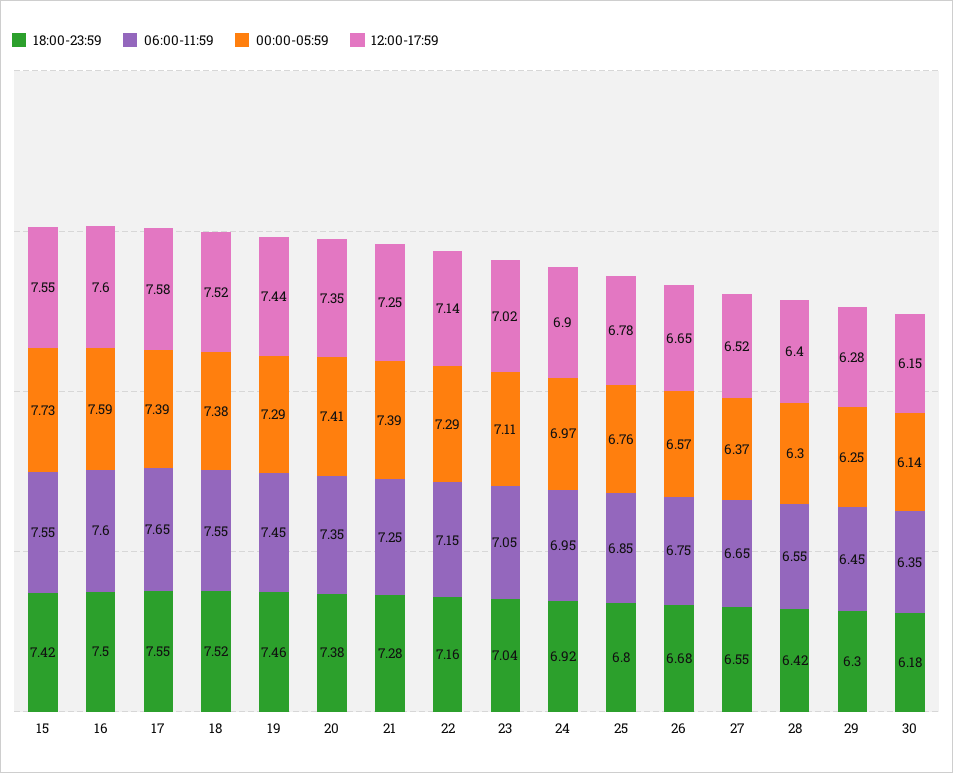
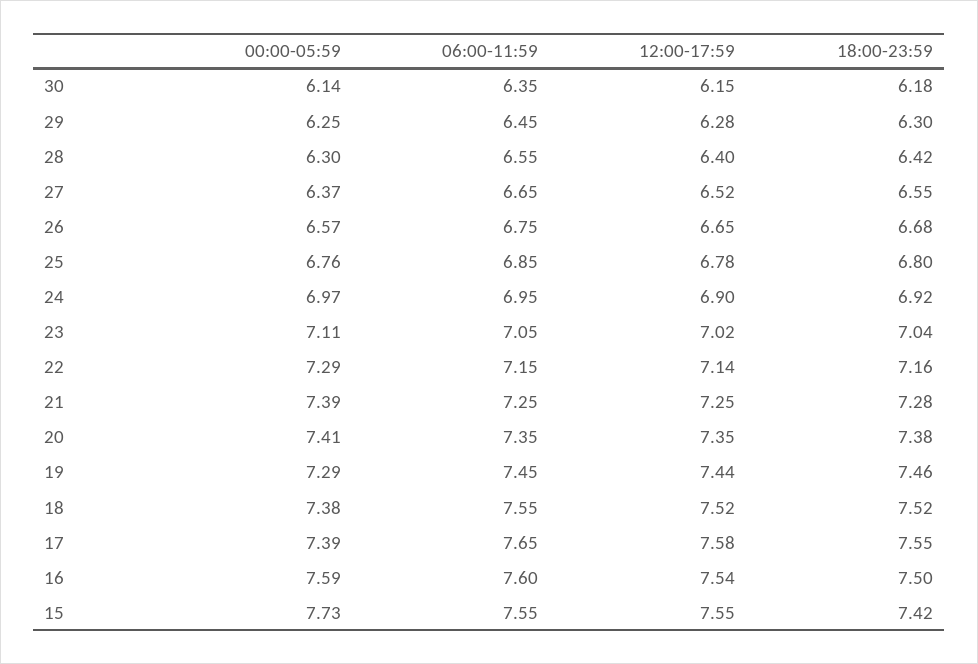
  {
    "18:00-23:59": {
      "15": 7.42,
      "16": 7.5,
      "17": 7.55,
      "18": 7.52,
      "19": 7.46,
      "20": 7.38,
      "21": 7.28,
      "22": 7.16,
      "23": 7.04,
      "24": 6.92,
      "25": 6.8,
      "26": 6.68,
      "27": 6.55,
      "28": 6.42,
      "29": 6.3,
      "30": 6.18
    },
    "06:00-11:59": {
      "15": 7.55,
      "16": 7.6,
      "17": 7.65,
      "18": 7.55,
      "19": 7.45,
      "20": 7.35,
      "21": 7.25,
      "22": 7.15,
      "23": 7.05,
      "24": 6.95,
      "25": 6.85,
      "26": 6.75,
      "27": 6.65,
      "28": 6.55,
      "29": 6.45,
      "30": 6.35
    },
    "00:00-05:59": {
      "15": 7.73,
      "16": 7.59,
      "17": 7.39,
      "18": 7.38,
      "19": 7.29,
      "20": 7.41,
      "21": 7.39,
      "22": 7.29,
      "23": 7.11,
      "24": 6.97,
      "25": 6.76,
      "26": 6.57,
      "27": 6.37,
      "28": 6.3,
      "29": 6.25,
      "30": 6.14
    },
    "12:00-17:59": {
      "15": 7.55,
-     "16": 7.6,
+     "16": 7.54,
      "17": 7.58,
      "18": 7.52,
      "19": 7.44,
      "20": 7.35,
      "21": 7.25,
      "22": 7.14,
      "23": 7.02,
      "24": 6.9,
      "25": 6.78,
      "26": 6.65,
      "27": 6.52,
      "28": 6.4,
      "29": 6.28,
      "30": 6.15
    }
  }

